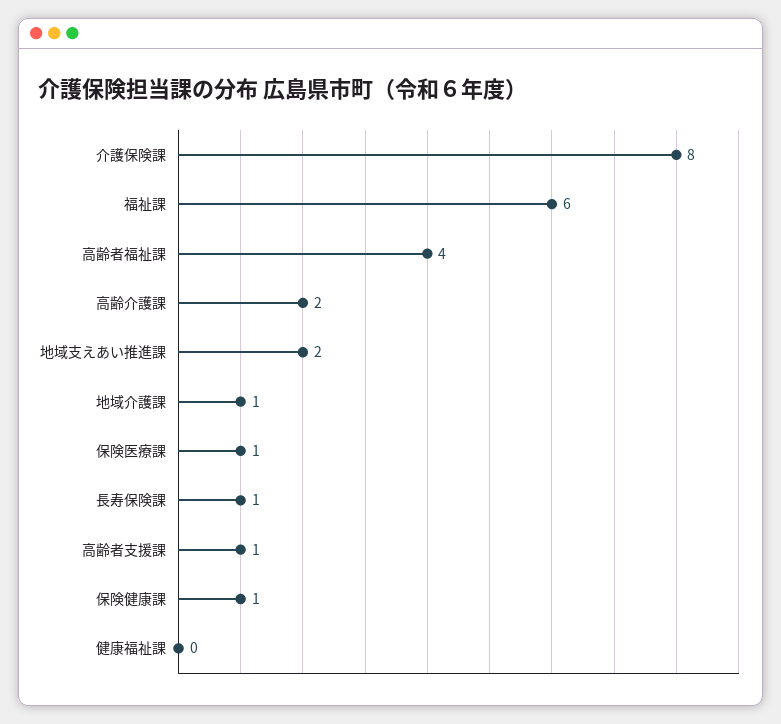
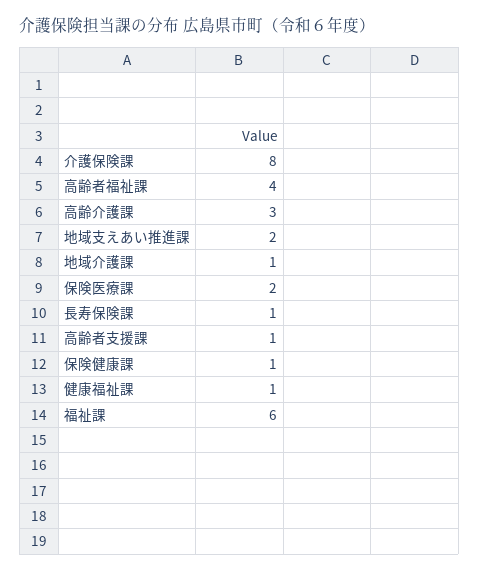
  {
    "介護保険課": 8,
    "福祉課": 6,
    "高齢者福祉課": 4,
-   "高齢介護課": 2,
+   "高齢介護課": 3,
    "地域支えあい推進課": 2,
    "地域介護課": 1,
-   "保険医療課": 1,
+   "保険医療課": 2,
    "長寿保険課": 1,
    "高齢者支援課": 1,
    "保険健康課": 1,
-   "健康福祉課": 0
+   "健康福祉課": 1
  }

